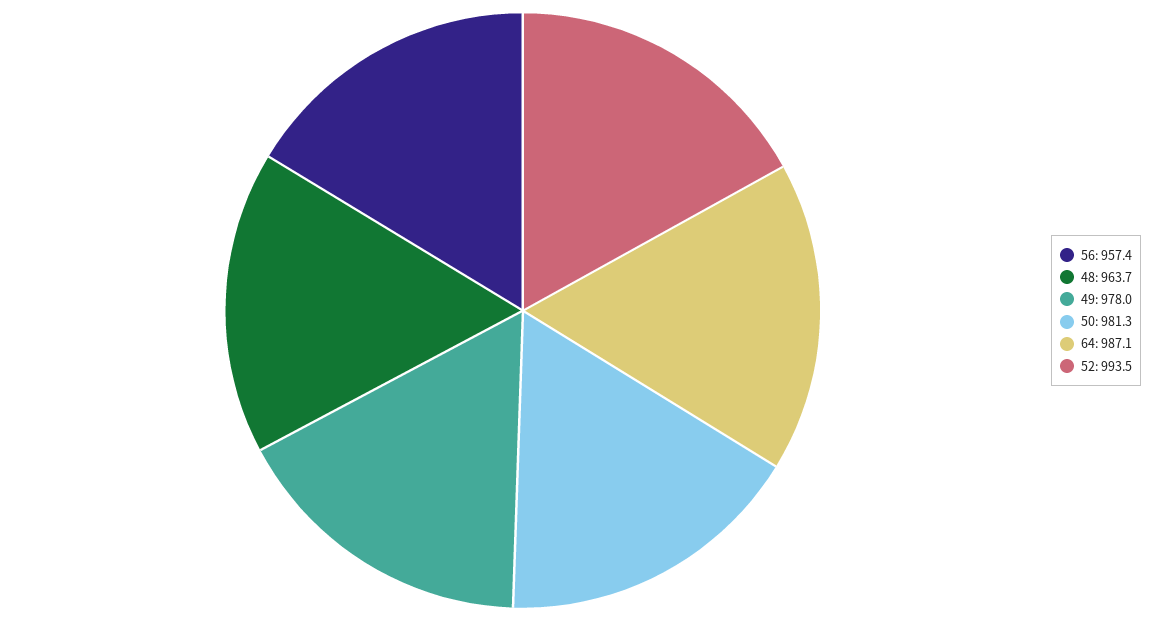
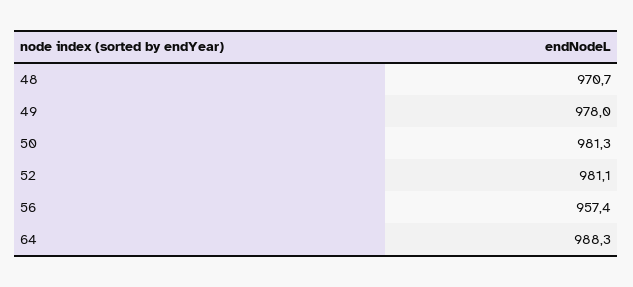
  {
    "56": 957.4,
-   "48": 963.7,
+   "48": 970.7,
    "49": 978,
    "50": 981.3,
-   "64": 987.1,
+   "64": 988.3,
-   "52": 993.5
+   "52": 981.1
  }

